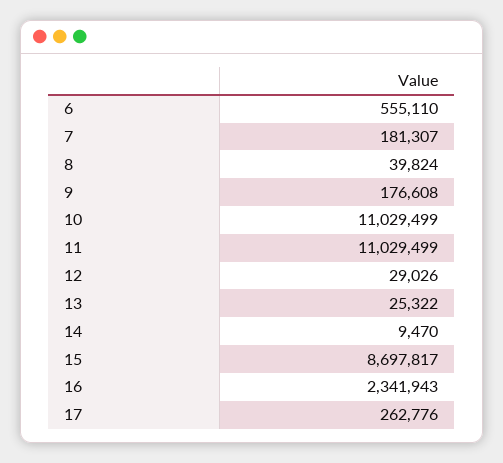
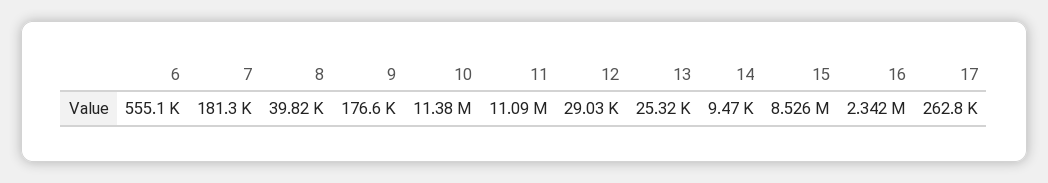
  {
    "6": 555110,
    "7": 181307,
    "8": 39824,
    "9": 176608,
-   "10": 11029499,
+   "10": 11380000,
-   "11": 11029499,
+   "11": 11090000,
    "12": 29026,
    "13": 25322,
    "14": 9470,
-   "15": 8697817,
+   "15": 8526000,
    "16": 2341943,
    "17": 262776
  }

